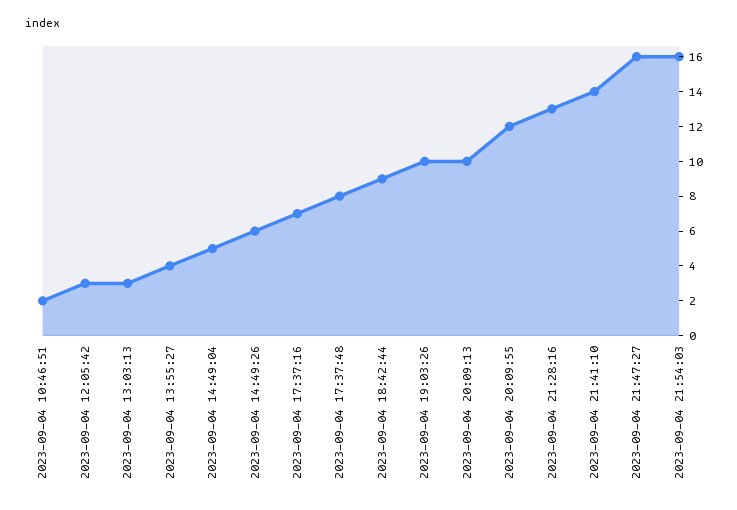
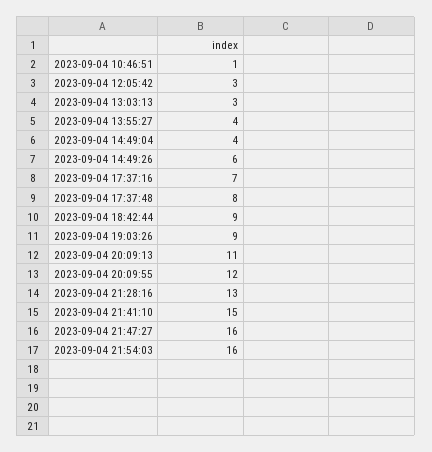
  {
-   "2023-09-04 10:46:51": 2,
+   "2023-09-04 10:46:51": 1,
    "2023-09-04 12:05:42": 3,
    "2023-09-04 13:03:13": 3,
    "2023-09-04 13:55:27": 4,
-   "2023-09-04 14:49:04": 5,
+   "2023-09-04 14:49:04": 4,
    "2023-09-04 14:49:26": 6,
    "2023-09-04 17:37:16": 7,
    "2023-09-04 17:37:48": 8,
    "2023-09-04 18:42:44": 9,
-   "2023-09-04 19:03:26": 10,
+   "2023-09-04 19:03:26": 9,
-   "2023-09-04 20:09:13": 10,
+   "2023-09-04 20:09:13": 11,
    "2023-09-04 20:09:55": 12,
    "2023-09-04 21:28:16": 13,
-   "2023-09-04 21:41:10": 14,
+   "2023-09-04 21:41:10": 15,
    "2023-09-04 21:47:27": 16,
    "2023-09-04 21:54:03": 16
  }

